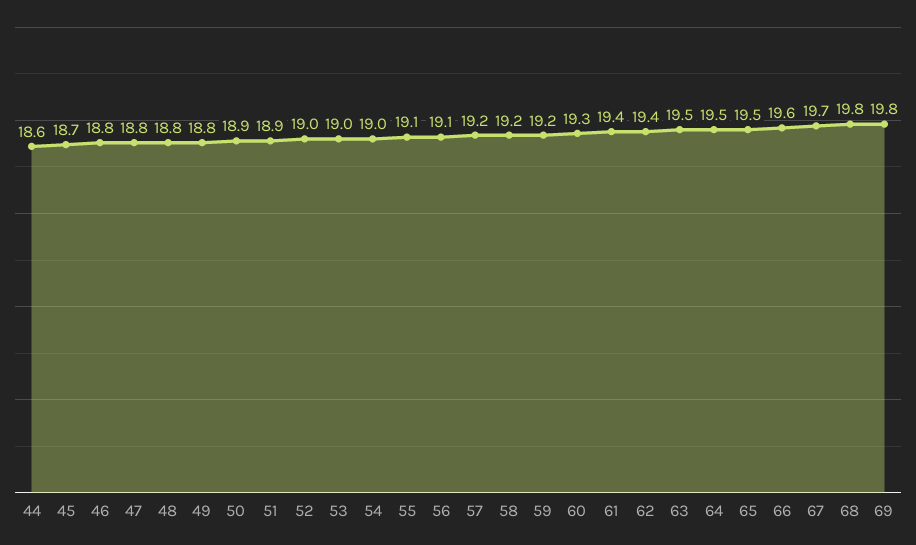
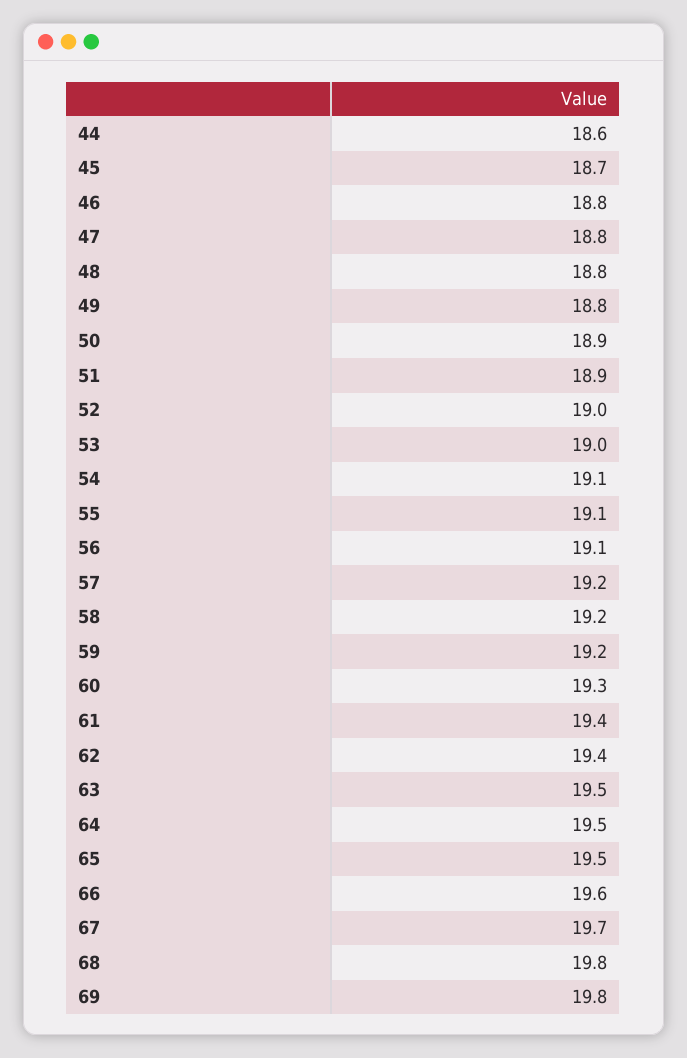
  {
    "44": 18.6,
    "45": 18.7,
    "46": 18.8,
    "47": 18.8,
    "48": 18.8,
    "49": 18.8,
    "50": 18.9,
    "51": 18.9,
    "52": 19,
    "53": 19,
-   "54": 19,
+   "54": 19.1,
    "55": 19.1,
    "56": 19.1,
    "57": 19.2,
    "58": 19.2,
    "59": 19.2,
    "60": 19.3,
    "61": 19.4,
    "62": 19.4,
    "63": 19.5,
    "64": 19.5,
    "65": 19.5,
    "66": 19.6,
    "67": 19.7,
    "68": 19.8,
    "69": 19.8
  }

